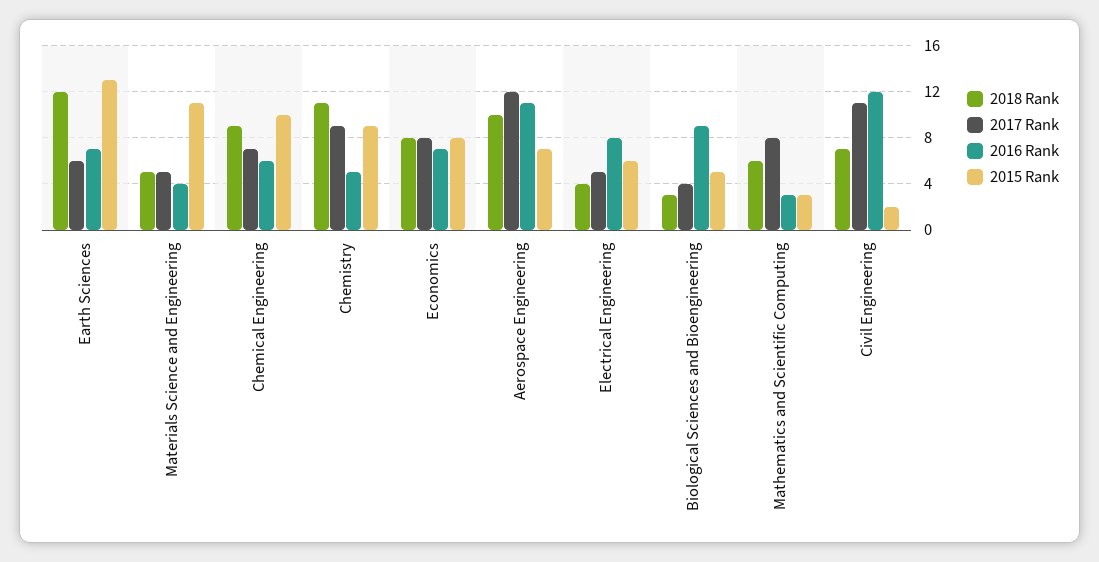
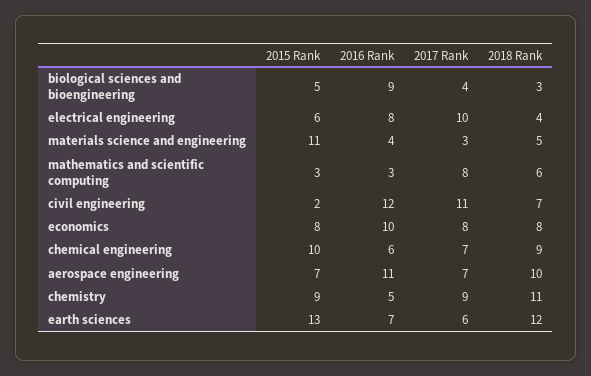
  {
    "2018 Rank": {
      "Earth Sciences": 12,
      "Materials Science and Engineering": 5,
      "Chemical Engineering": 9,
      "Chemistry": 11,
      "Economics": 8,
      "Aerospace Engineering": 10,
      "Electrical Engineering": 4,
      "Biological Sciences and Bioengineering": 3,
      "Mathematics and Scientific Computing": 6,
      "Civil Engineering": 7
    },
    "2017 Rank": {
      "Earth Sciences": 6,
-     "Materials Science and Engineering": 5,
+     "Materials Science and Engineering": 3,
      "Chemical Engineering": 7,
      "Chemistry": 9,
      "Economics": 8,
-     "Aerospace Engineering": 12,
+     "Aerospace Engineering": 7,
-     "Electrical Engineering": 5,
+     "Electrical Engineering": 10,
      "Biological Sciences and Bioengineering": 4,
      "Mathematics and Scientific Computing": 8,
      "Civil Engineering": 11
    },
    "2016 Rank": {
      "Earth Sciences": 7,
      "Materials Science and Engineering": 4,
      "Chemical Engineering": 6,
      "Chemistry": 5,
-     "Economics": 7,
+     "Economics": 10,
      "Aerospace Engineering": 11,
      "Electrical Engineering": 8,
      "Biological Sciences and Bioengineering": 9,
      "Mathematics and Scientific Computing": 3,
      "Civil Engineering": 12
    },
    "2015 Rank": {
      "Earth Sciences": 13,
      "Materials Science and Engineering": 11,
      "Chemical Engineering": 10,
      "Chemistry": 9,
      "Economics": 8,
      "Aerospace Engineering": 7,
      "Electrical Engineering": 6,
      "Biological Sciences and Bioengineering": 5,
      "Mathematics and Scientific Computing": 3,
      "Civil Engineering": 2
    }
  }

